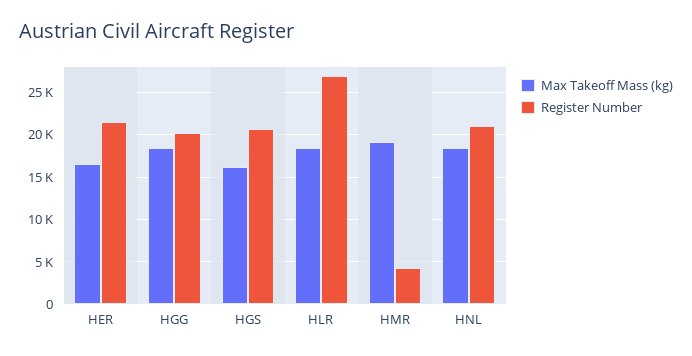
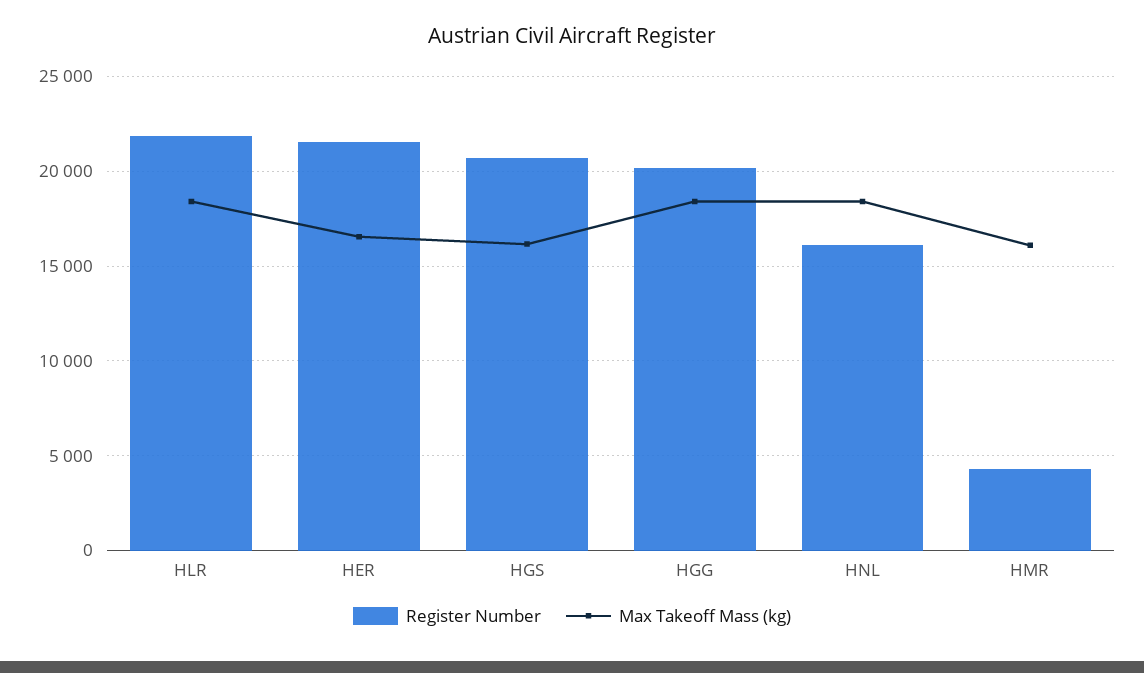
  {
    "Max Takeoff Mass (kg)": {
      "HER": 16500,
      "HGG": 18500,
      "HGS": 16000,
      "HLR": 18500,
-     "HMR": 19000,
+     "HMR": 16000,
      "HNL": 18500
    },
    "Register Number": {
      "HER": 21500,
      "HGG": 20000,
      "HGS": 20500,
-     "HLR": 27000,
+     "HLR": 22000,
      "HMR": 4500,
-     "HNL": 21000
+     "HNL": 16000
    }
  }

